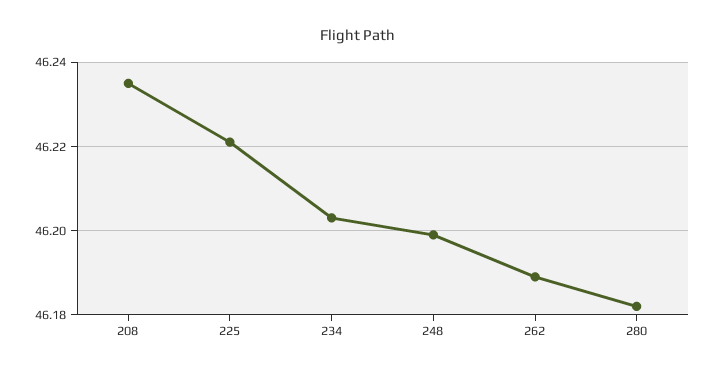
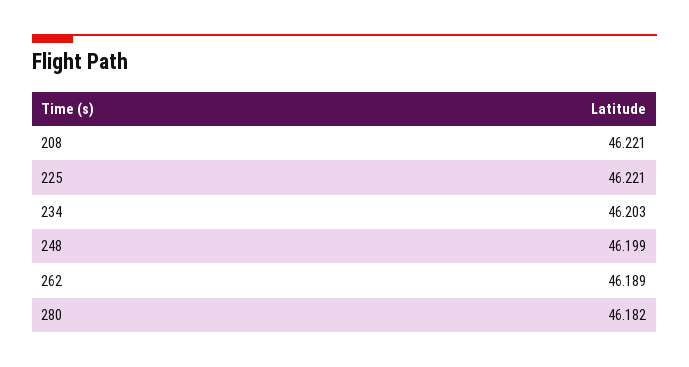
  {
-   "208": 46.235,
+   "208": 46.221,
    "225": 46.221,
    "234": 46.203,
    "248": 46.199,
    "262": 46.189,
    "280": 46.182
  }

